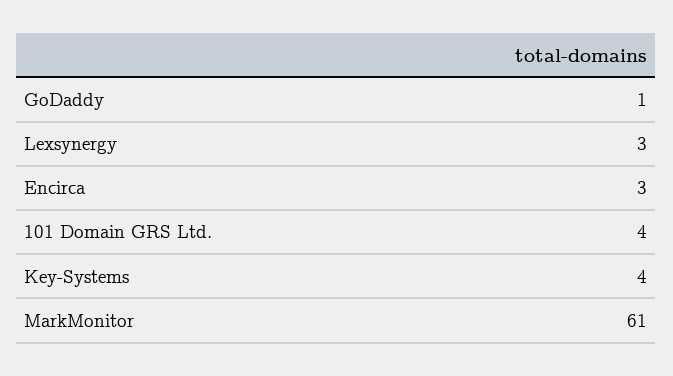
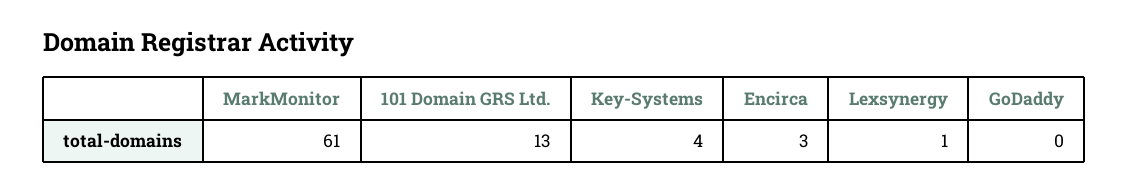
  {
-   "GoDaddy": 1,
+   "GoDaddy": 0,
-   "Lexsynergy": 3,
+   "Lexsynergy": 1,
    "Encirca": 3,
-   "101 Domain GRS Ltd.": 4,
+   "101 Domain GRS Ltd.": 13,
    "Key-Systems": 4,
    "MarkMonitor": 61
  }

